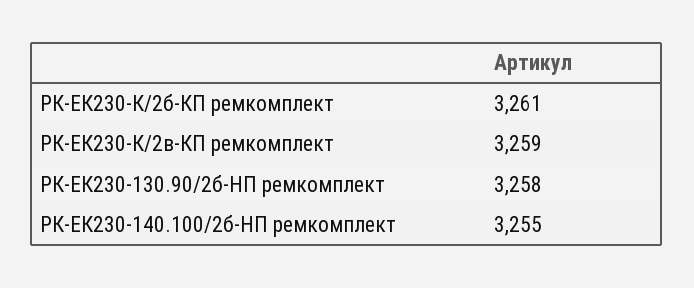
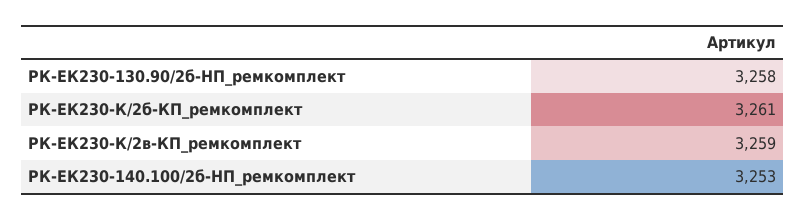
  {
    "РК-ЕК230-К/2б-КП ремкомплект": 3261,
    "РК-ЕК230-К/2в-КП ремкомплект": 3259,
    "РК-ЕК230-130.90/2б-HП ремкомплект": 3258,
-   "РК-ЕК230-140.100/2б-HП ремкомплект": 3255
+   "РК-ЕК230-140.100/2б-HП ремкомплект": 3253
  }

